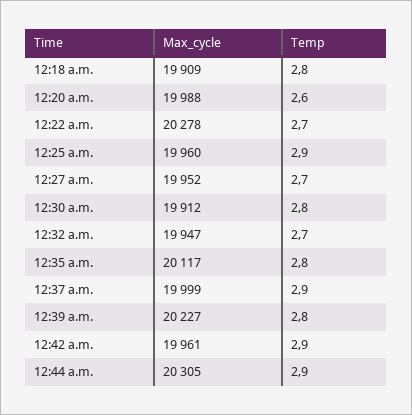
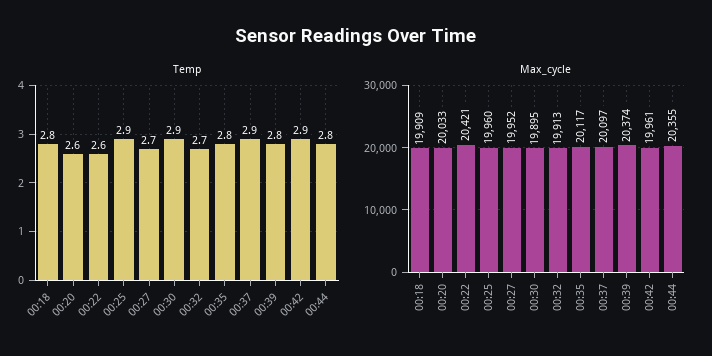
  {
    "Max_cycle": {
      "12:18 a.m.": 19909,
-     "12:20 a.m.": 19988,
+     "12:20 a.m.": 20033,
-     "12:22 a.m.": 20278,
+     "12:22 a.m.": 20421,
      "12:25 a.m.": 19960,
      "12:27 a.m.": 19952,
-     "12:30 a.m.": 19912,
+     "12:30 a.m.": 19895,
-     "12:32 a.m.": 19947,
+     "12:32 a.m.": 19913,
      "12:35 a.m.": 20117,
-     "12:37 a.m.": 19999,
+     "12:37 a.m.": 20097,
-     "12:39 a.m.": 20227,
+     "12:39 a.m.": 20374,
      "12:42 a.m.": 19961,
-     "12:44 a.m.": 20305
+     "12:44 a.m.": 20355
    },
    "Temp": {
      "12:18 a.m.": 2.8,
      "12:20 a.m.": 2.6,
-     "12:22 a.m.": 2.7,
+     "12:22 a.m.": 2.6,
      "12:25 a.m.": 2.9,
      "12:27 a.m.": 2.7,
-     "12:30 a.m.": 2.8,
+     "12:30 a.m.": 2.9,
      "12:32 a.m.": 2.7,
      "12:35 a.m.": 2.8,
      "12:37 a.m.": 2.9,
      "12:39 a.m.": 2.8,
      "12:42 a.m.": 2.9,
-     "12:44 a.m.": 2.9
+     "12:44 a.m.": 2.8
    }
  }

